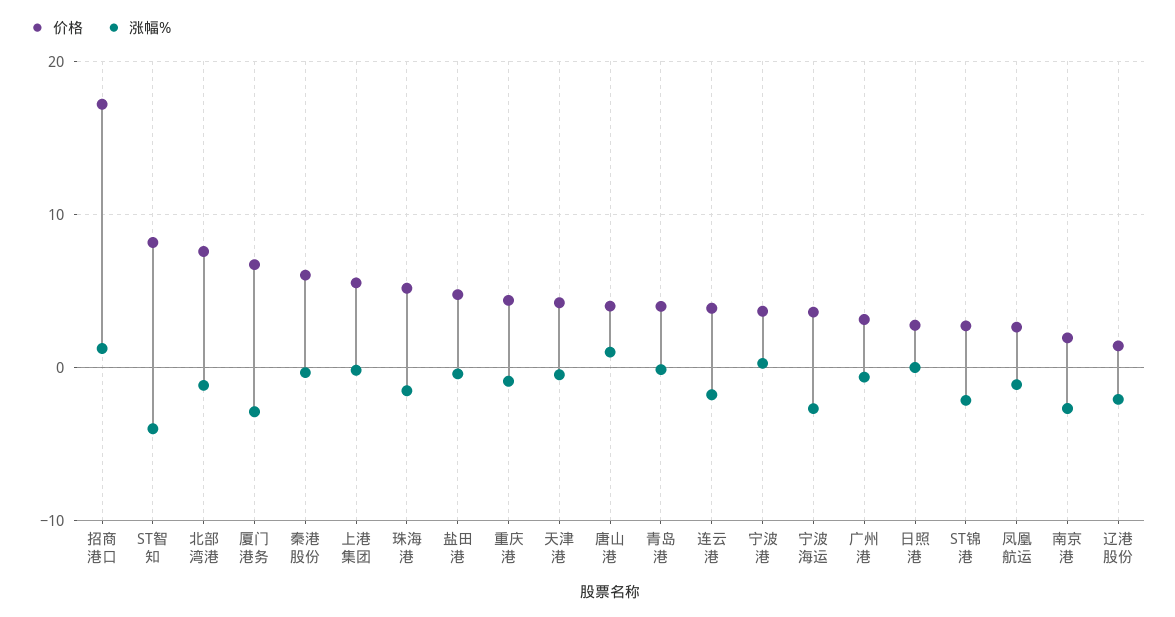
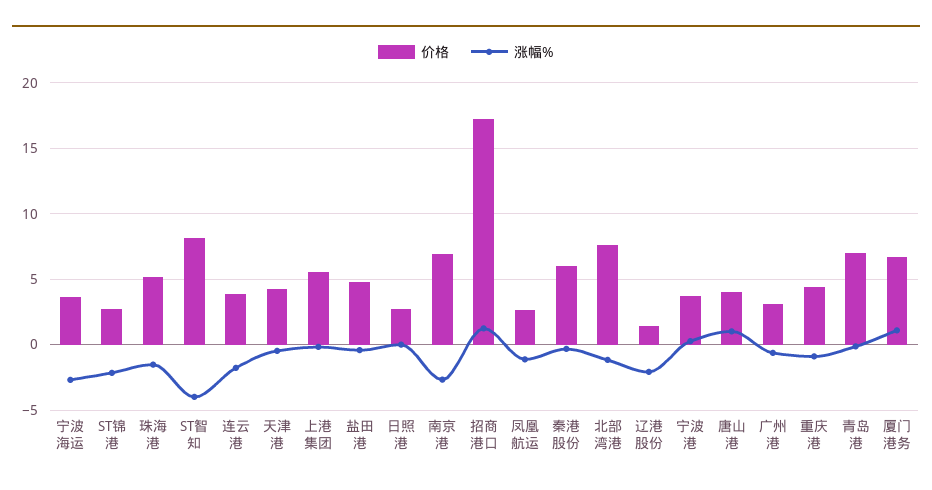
  {
    "价格": {
      "招商港口": 17,
      "ST智知": 8,
      "北部湾港": 7.5,
      "厦门港务": 6.5,
      "秦港股份": 6,
      "上港集团": 5.5,
      "珠海港": 5,
      "盐田港": 5,
      "重庆港": 4.5,
      "天津港": 4,
      "唐山港": 4,
-     "青岛港": 4,
+     "青岛港": 7,
      "连云港": 4,
      "宁波港": 3.5,
      "宁波海运": 3.5,
      "广州港": 3,
      "日照港": 3,
      "ST锦港": 2.5,
      "凤凰航运": 2.5,
-     "南京港": 2,
+     "南京港": 7,
      "辽港股份": 1.5
    },
    "涨幅%": {
      "招商港口": 1,
      "ST智知": -4,
      "北部湾港": -1,
-     "厦门港务": -3,
+     "厦门港务": 1,
      "秦港股份": -0.5,
      "上港集团": 0,
      "珠海港": -1.5,
      "盐田港": -0.5,
      "重庆港": -1,
      "天津港": -0.5,
      "唐山港": 1,
      "青岛港": 0,
      "连云港": -2,
      "宁波港": 0.5,
      "宁波海运": -2.5,
      "广州港": -0.5,
      "日照港": 0,
      "ST锦港": -2,
      "凤凰航运": -1,
      "南京港": -2.5,
      "辽港股份": -2
    }
  }

